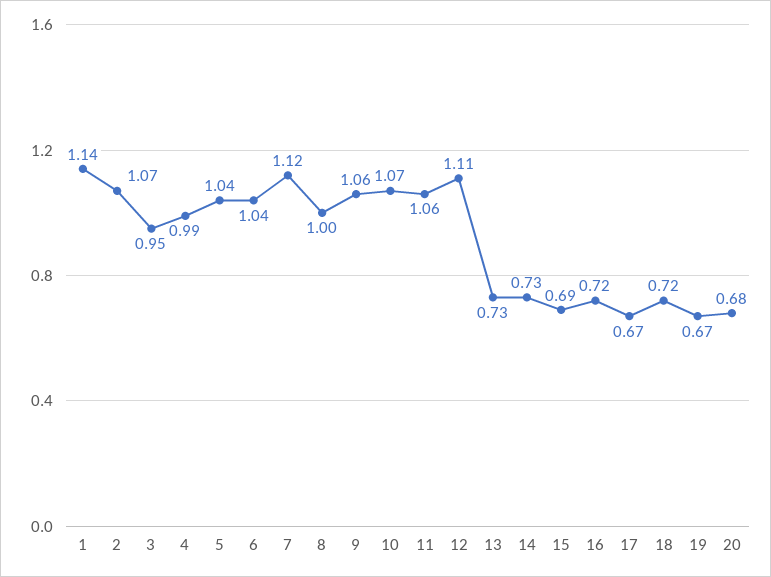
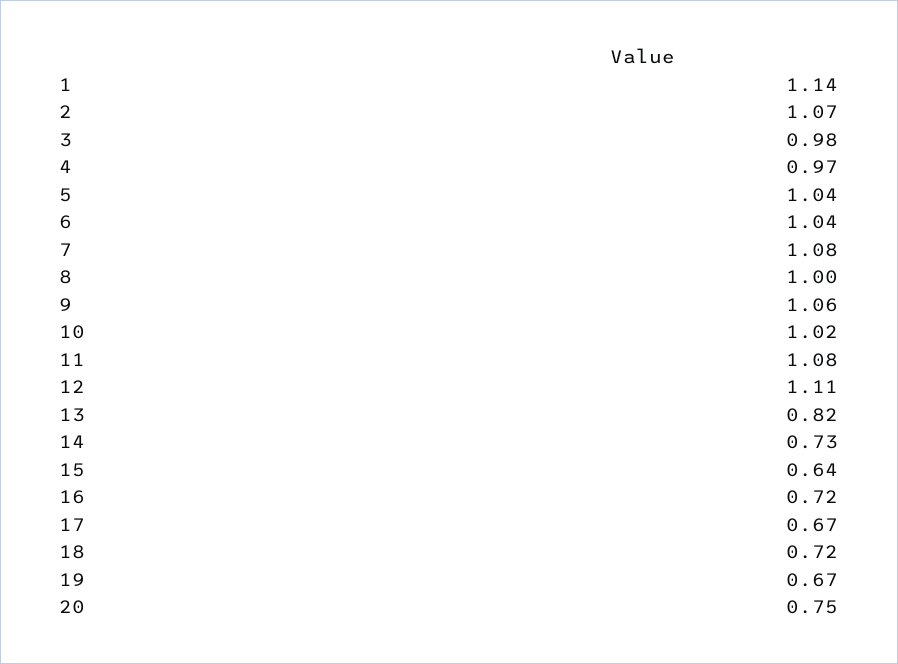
  {
    "1": 1.14,
    "2": 1.07,
-   "3": 0.95,
+   "3": 0.98,
-   "4": 0.99,
+   "4": 0.97,
    "5": 1.04,
    "6": 1.04,
-   "7": 1.12,
+   "7": 1.08,
    "8": 1,
    "9": 1.06,
-   "10": 1.07,
+   "10": 1.02,
-   "11": 1.06,
+   "11": 1.08,
    "12": 1.11,
-   "13": 0.73,
+   "13": 0.82,
    "14": 0.73,
-   "15": 0.69,
+   "15": 0.64,
    "16": 0.72,
    "17": 0.67,
    "18": 0.72,
    "19": 0.67,
-   "20": 0.68
+   "20": 0.75
  }

